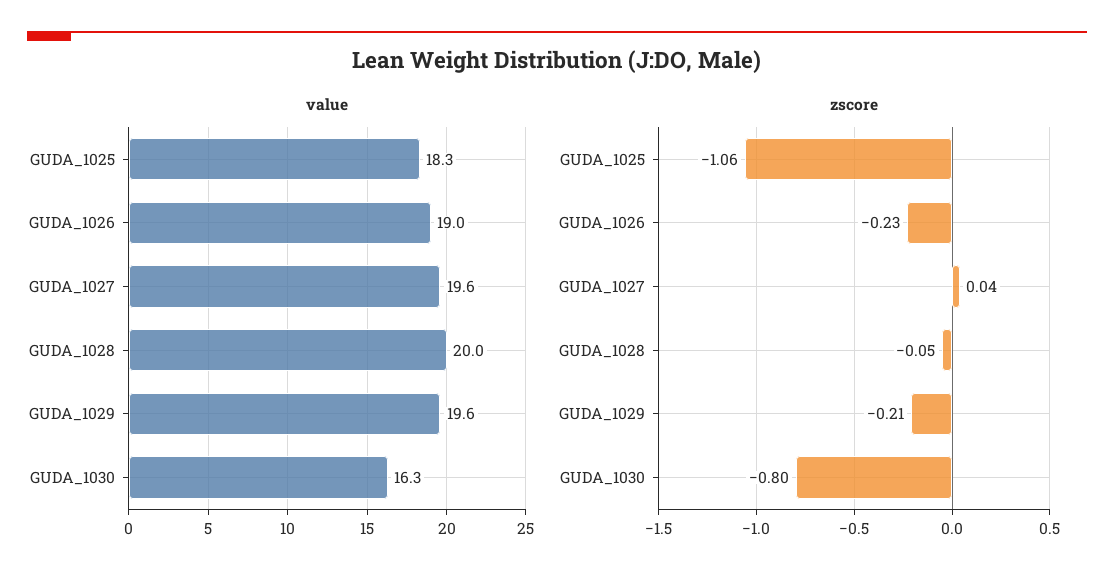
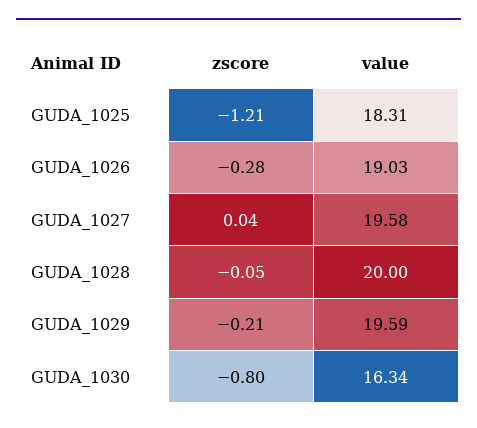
  {
    "value": {
      "GUDA_1025": 18.31,
      "GUDA_1026": 19.03,
      "GUDA_1027": 19.58,
      "GUDA_1028": 20,
      "GUDA_1029": 19.59,
      "GUDA_1030": 16.34
    },
    "zscore": {
-     "GUDA_1025": -1.06,
+     "GUDA_1025": -1.21,
-     "GUDA_1026": -0.23,
+     "GUDA_1026": -0.28,
      "GUDA_1027": 0.04,
      "GUDA_1028": -0.05,
      "GUDA_1029": -0.21,
      "GUDA_1030": -0.8
    }
  }

